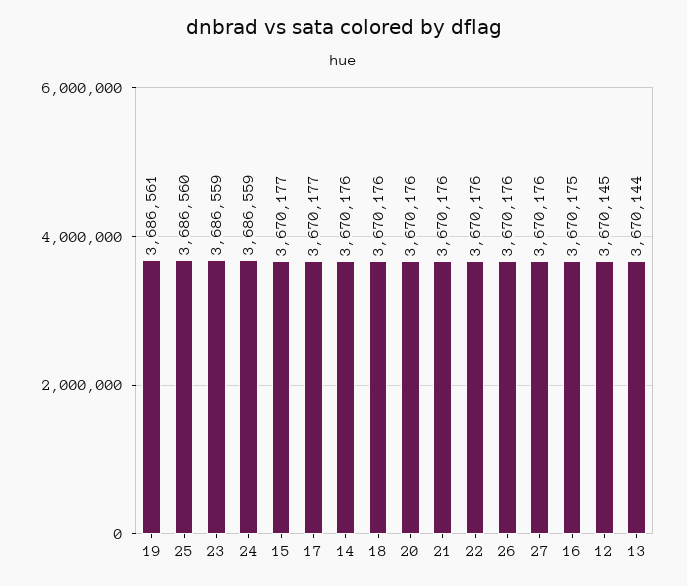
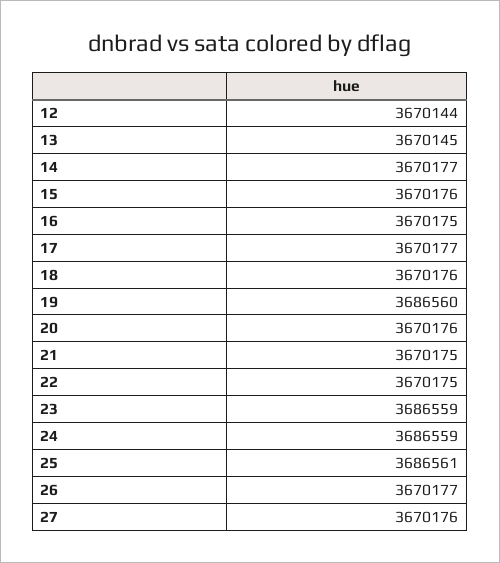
  {
-   "19": 3686561,
+   "19": 3686560,
-   "25": 3686560,
+   "25": 3686561,
    "23": 3686559,
    "24": 3686559,
-   "15": 3670177,
+   "15": 3670176,
    "17": 3670177,
-   "14": 3670176,
+   "14": 3670177,
    "18": 3670176,
    "20": 3670176,
-   "21": 3670176,
+   "21": 3670175,
-   "22": 3670176,
+   "22": 3670175,
-   "26": 3670176,
+   "26": 3670177,
    "27": 3670176,
    "16": 3670175,
-   "12": 3670145,
+   "12": 3670144,
-   "13": 3670144
+   "13": 3670145
  }

